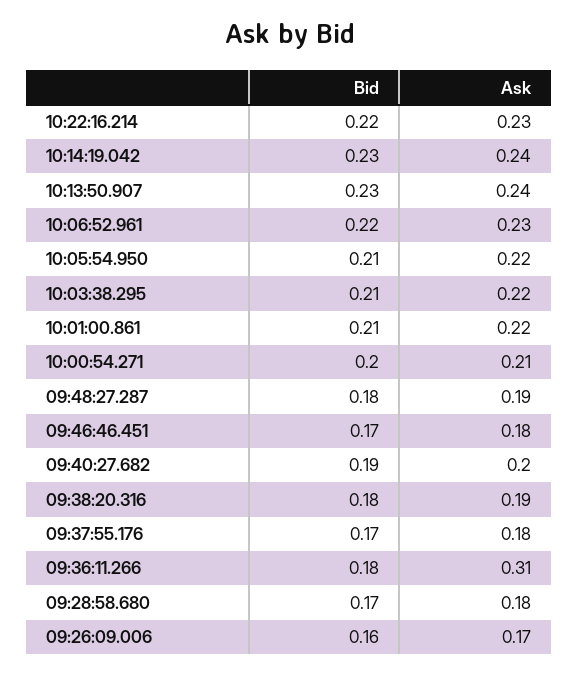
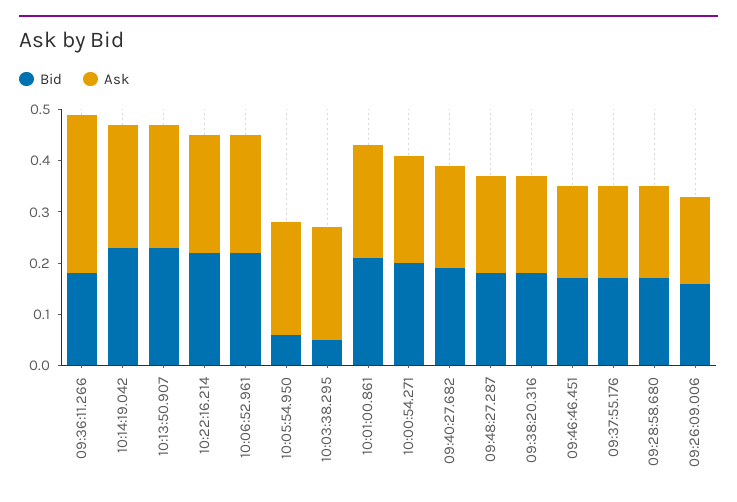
  {
    "Bid": {
      "10:22:16.214": 0.22,
      "10:14:19.042": 0.23,
      "10:13:50.907": 0.23,
      "10:06:52.961": 0.22,
-     "10:05:54.950": 0.21,
+     "10:05:54.950": 0.05,
-     "10:03:38.295": 0.21,
+     "10:03:38.295": 0.05,
      "10:01:00.861": 0.21,
      "10:00:54.271": 0.2,
      "09:48:27.287": 0.18,
      "09:46:46.451": 0.17,
      "09:40:27.682": 0.19,
      "09:38:20.316": 0.18,
      "09:37:55.176": 0.17,
      "09:36:11.266": 0.18,
      "09:28:58.680": 0.17,
      "09:26:09.006": 0.16
    },
    "Ask": {
      "10:22:16.214": 0.23,
      "10:14:19.042": 0.24,
      "10:13:50.907": 0.24,
      "10:06:52.961": 0.23,
      "10:05:54.950": 0.22,
      "10:03:38.295": 0.22,
      "10:01:00.861": 0.22,
      "10:00:54.271": 0.21,
      "09:48:27.287": 0.19,
      "09:46:46.451": 0.18,
      "09:40:27.682": 0.2,
      "09:38:20.316": 0.19,
      "09:37:55.176": 0.18,
      "09:36:11.266": 0.31,
      "09:28:58.680": 0.18,
      "09:26:09.006": 0.17
    }
  }

